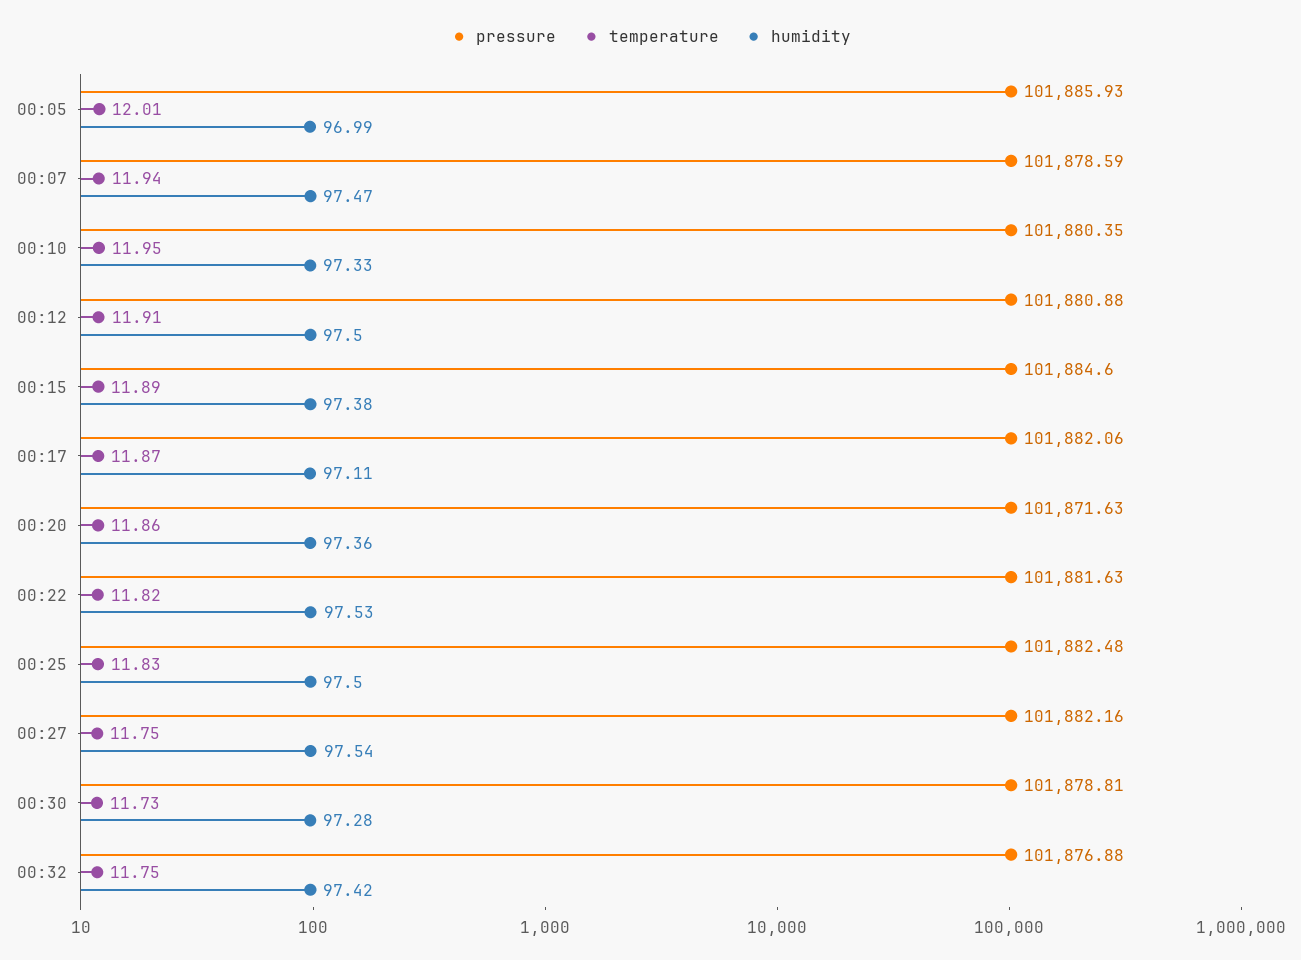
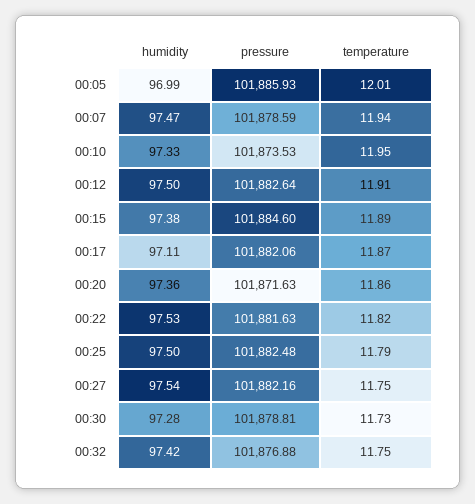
  {
    "pressure": {
      "00:05": 101885.93,
      "00:07": 101878.59,
-     "00:10": 101880.35,
+     "00:10": 101873.53,
-     "00:12": 101880.88,
+     "00:12": 101882.64,
      "00:15": 101884.6,
      "00:17": 101882.06,
      "00:20": 101871.63,
      "00:22": 101881.63,
      "00:25": 101882.48,
      "00:27": 101882.16,
      "00:30": 101878.81,
      "00:32": 101876.88
    },
    "temperature": {
      "00:05": 12.01,
      "00:07": 11.94,
      "00:10": 11.95,
      "00:12": 11.91,
      "00:15": 11.89,
      "00:17": 11.87,
      "00:20": 11.86,
      "00:22": 11.82,
-     "00:25": 11.83,
+     "00:25": 11.79,
      "00:27": 11.75,
      "00:30": 11.73,
      "00:32": 11.75
    },
    "humidity": {
      "00:05": 96.99,
      "00:07": 97.47,
      "00:10": 97.33,
      "00:12": 97.5,
      "00:15": 97.38,
      "00:17": 97.11,
      "00:20": 97.36,
      "00:22": 97.53,
      "00:25": 97.5,
      "00:27": 97.54,
      "00:30": 97.28,
      "00:32": 97.42
    }
  }

